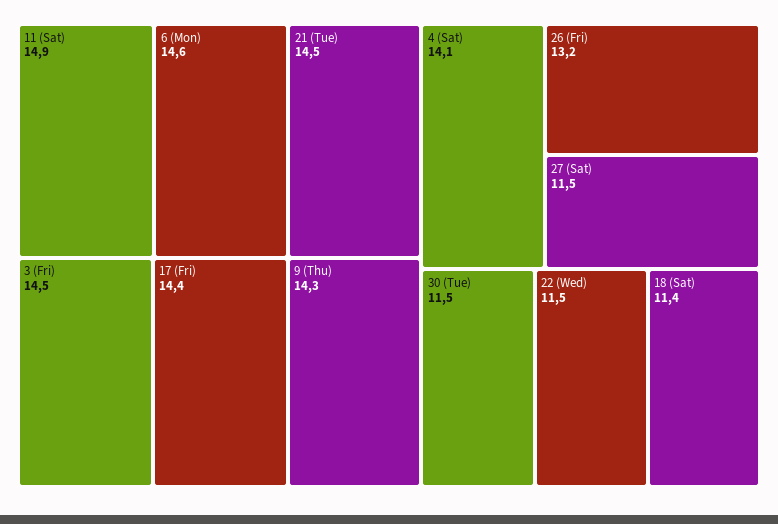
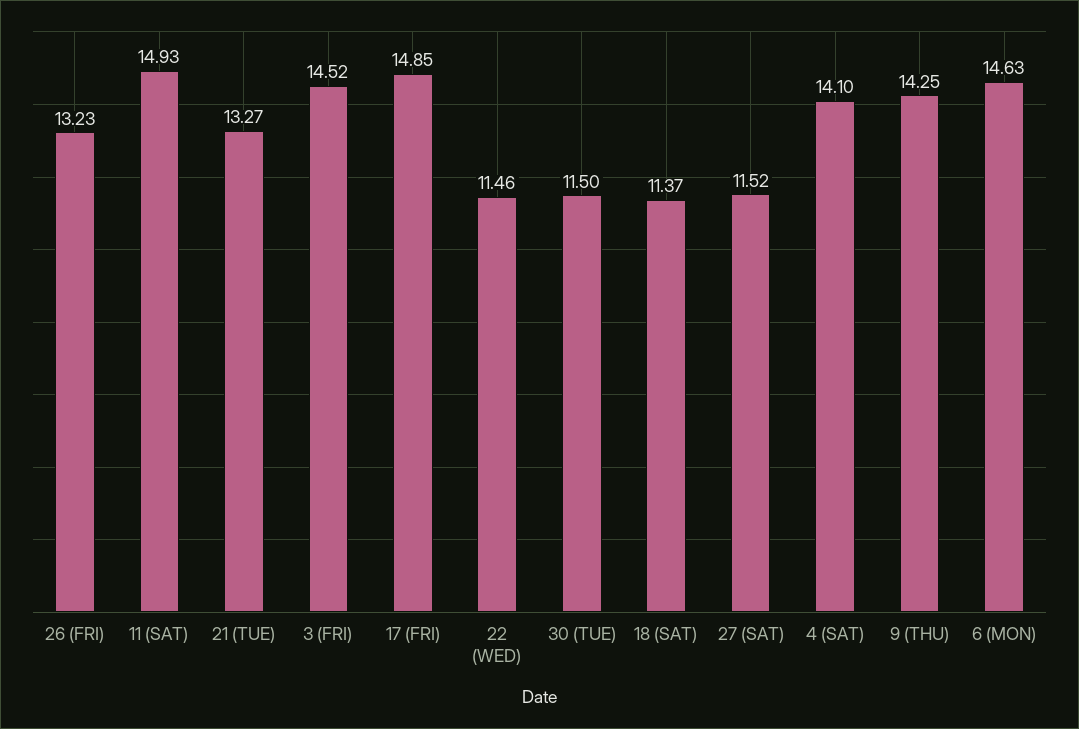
  {
    "11 (Sat)": 14.93,
    "6 (Mon)": 14.63,
-   "21 (Tue)": 14.5,
+   "21 (Tue)": 13.27,
    "3 (Fri)": 14.52,
-   "17 (Fri)": 14.4,
+   "17 (Fri)": 14.85,
    "9 (Thu)": 14.25,
    "4 (Sat)": 14.1,
    "26 (Fri)": 13.23,
    "27 (Sat)": 11.52,
    "30 (Tue)": 11.5,
    "22 (Wed)": 11.46,
    "18 (Sat)": 11.37
  }

